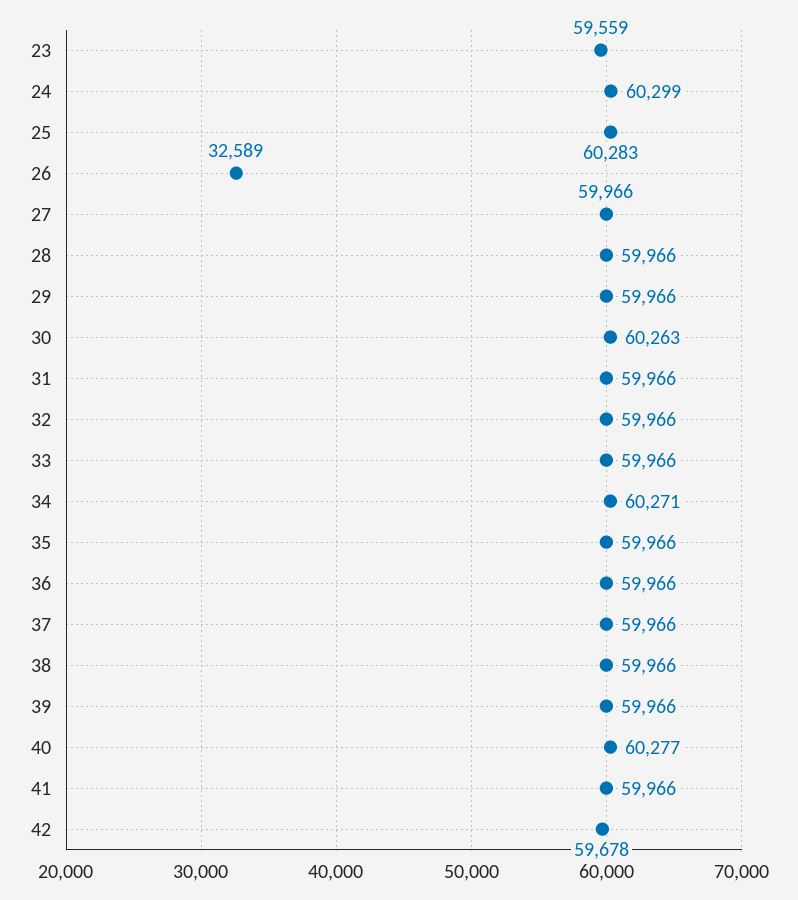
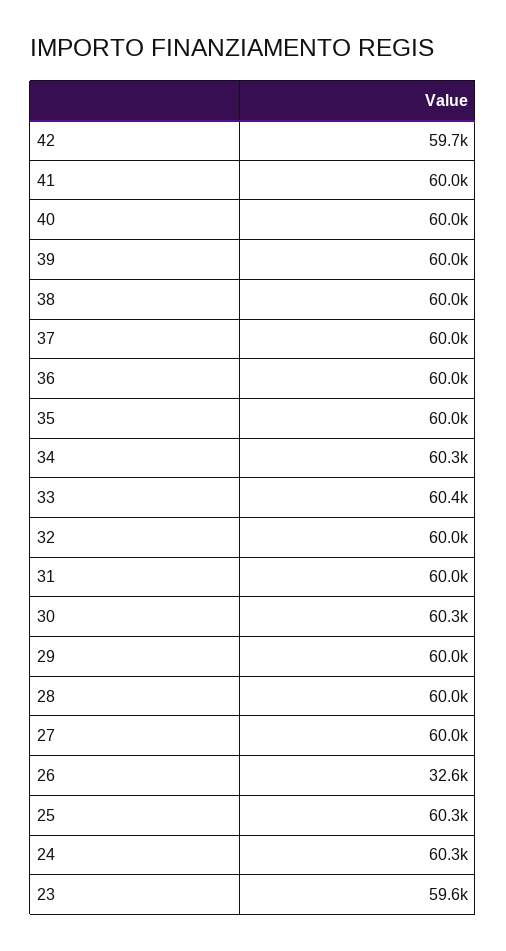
  {
    "23": 59559,
    "24": 60299,
    "25": 60283,
    "26": 32589,
    "27": 59966,
    "28": 59966,
    "29": 59966,
    "30": 60263,
    "31": 59966,
    "32": 59966,
-   "33": 59966,
+   "33": 60400,
    "34": 60271,
    "35": 59966,
    "36": 59966,
    "37": 59966,
    "38": 59966,
    "39": 59966,
-   "40": 60277,
+   "40": 60000,
    "41": 59966,
    "42": 59678
  }

